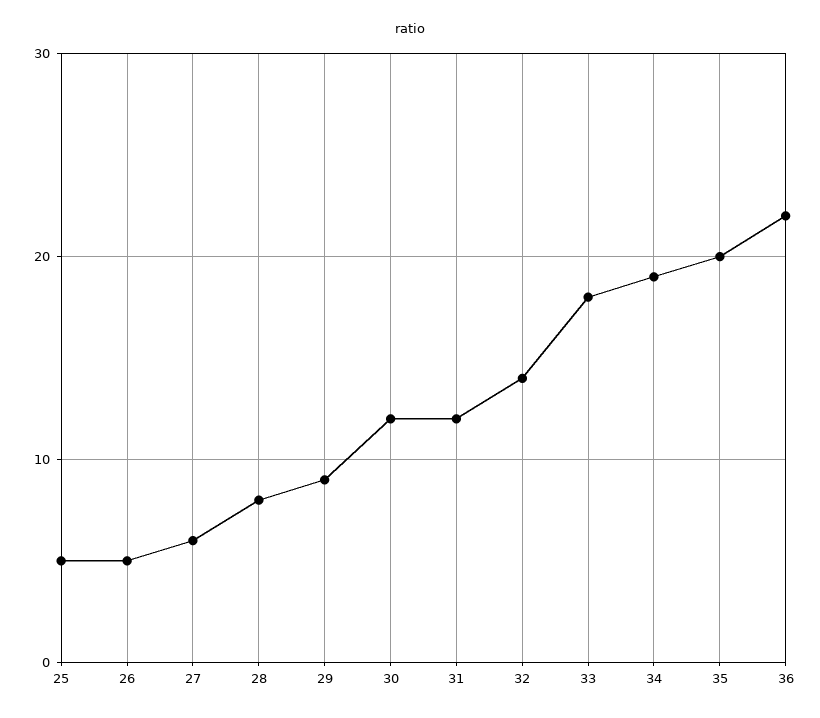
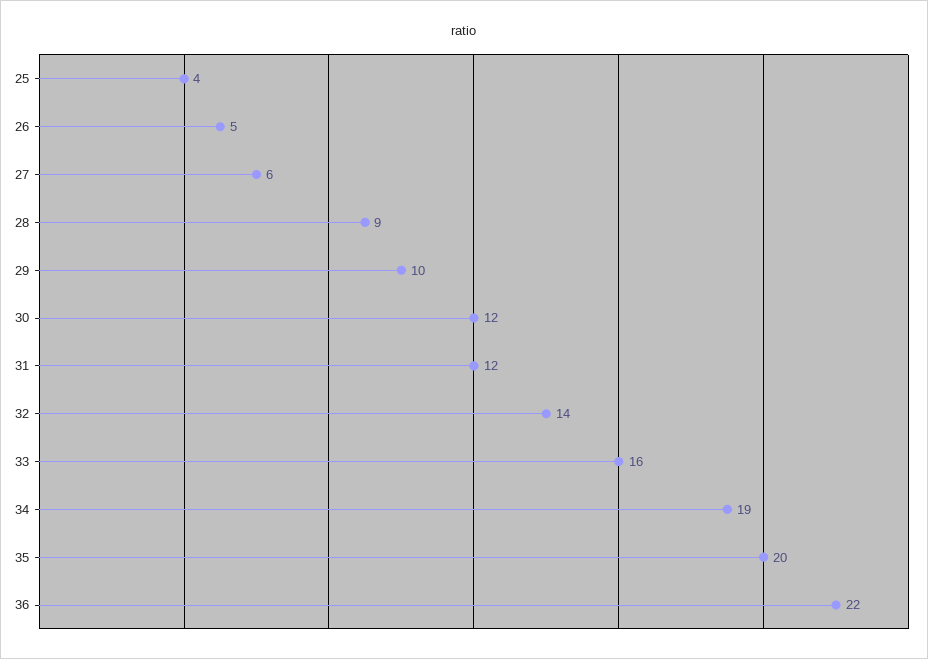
  {
-   "25": 5,
+   "25": 4,
    "26": 5,
    "27": 6,
-   "28": 8,
+   "28": 9,
-   "29": 9,
+   "29": 10,
    "30": 12,
    "31": 12,
    "32": 14,
-   "33": 18,
+   "33": 16,
    "34": 19,
    "35": 20,
    "36": 22
  }

